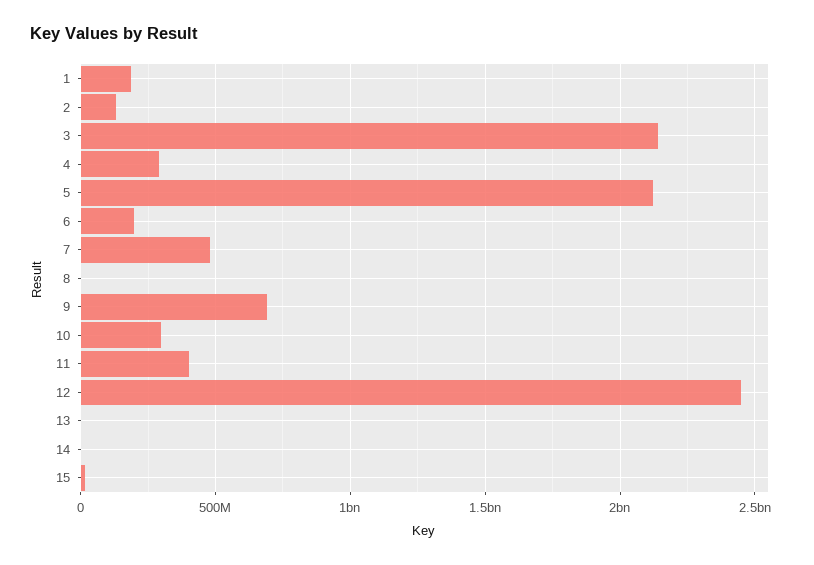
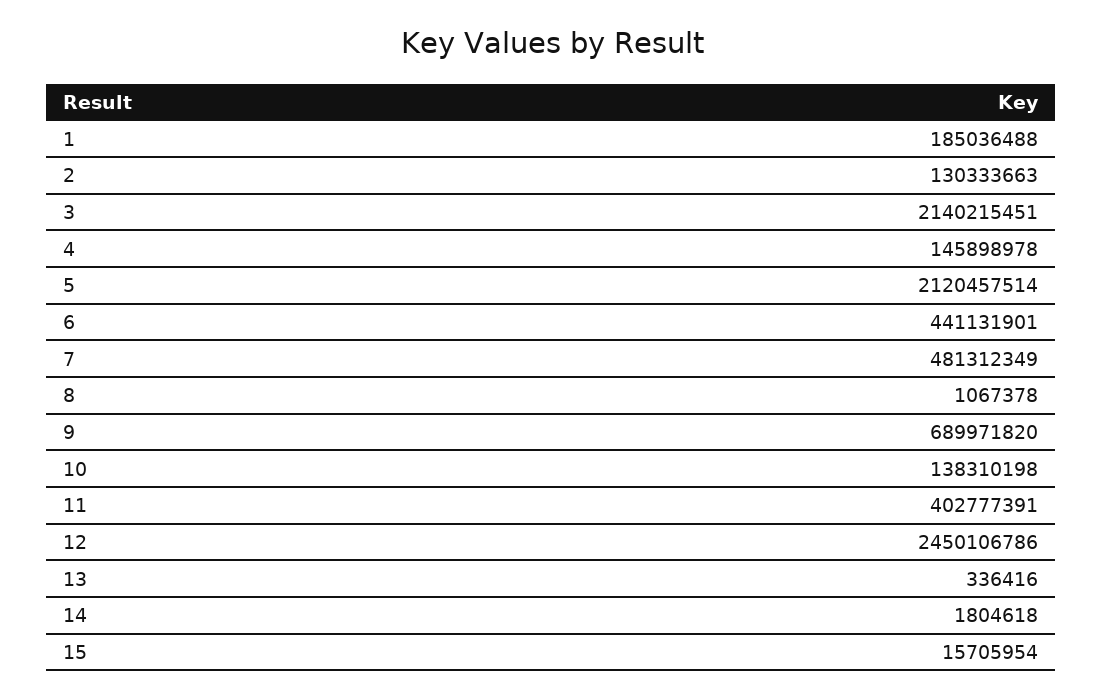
  {
    "1": 185036488,
    "2": 130333663,
    "3": 2140215451,
-   "4": 300000000,
+   "4": 145898978,
    "5": 2120457514,
-   "6": 200000000,
+   "6": 441131901,
    "7": 481312349,
    "8": 1067378,
    "9": 689971820,
-   "10": 300000000,
+   "10": 138310198,
    "11": 402777391,
    "12": 2450106786,
    "13": 336416,
    "14": 1804618,
    "15": 15705954
  }

